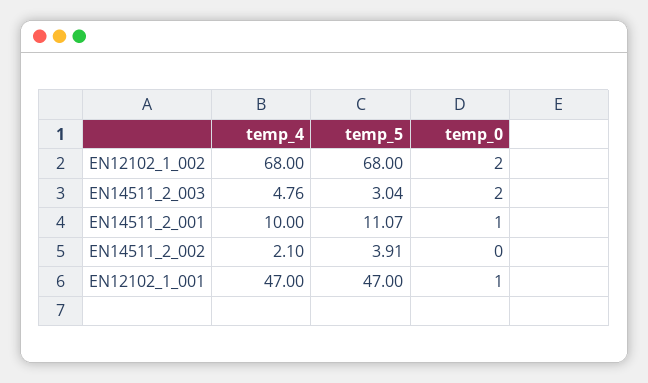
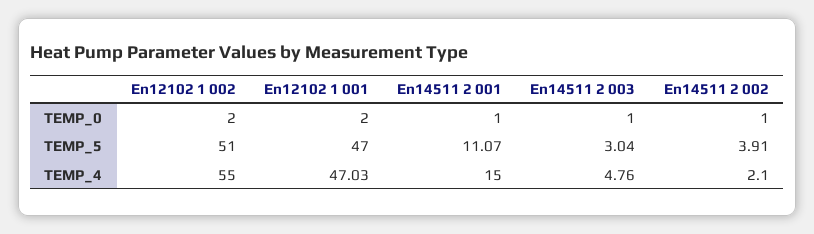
  {
    "temp_4": {
-     "EN12102_1_002": 68,
+     "EN12102_1_002": 55,
      "EN14511_2_003": 4.76,
-     "EN14511_2_001": 10,
+     "EN14511_2_001": 15,
      "EN14511_2_002": 2.1,
-     "EN12102_1_001": 47
+     "EN12102_1_001": 47.03
    },
    "temp_5": {
-     "EN12102_1_002": 68,
+     "EN12102_1_002": 51,
      "EN14511_2_003": 3.04,
      "EN14511_2_001": 11.07,
      "EN14511_2_002": 3.91,
      "EN12102_1_001": 47
    },
    "temp_0": {
      "EN12102_1_002": 2,
-     "EN14511_2_003": 2,
+     "EN14511_2_003": 1,
      "EN14511_2_001": 1,
-     "EN14511_2_002": 0,
+     "EN14511_2_002": 1,
-     "EN12102_1_001": 1
+     "EN12102_1_001": 2
    }
  }

